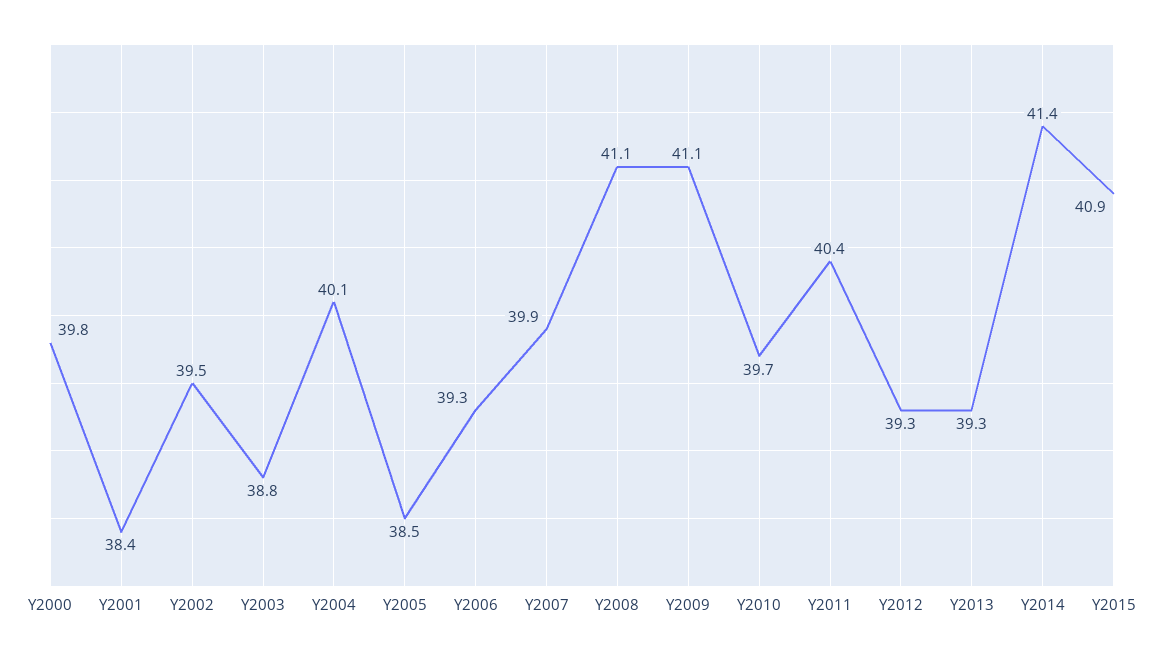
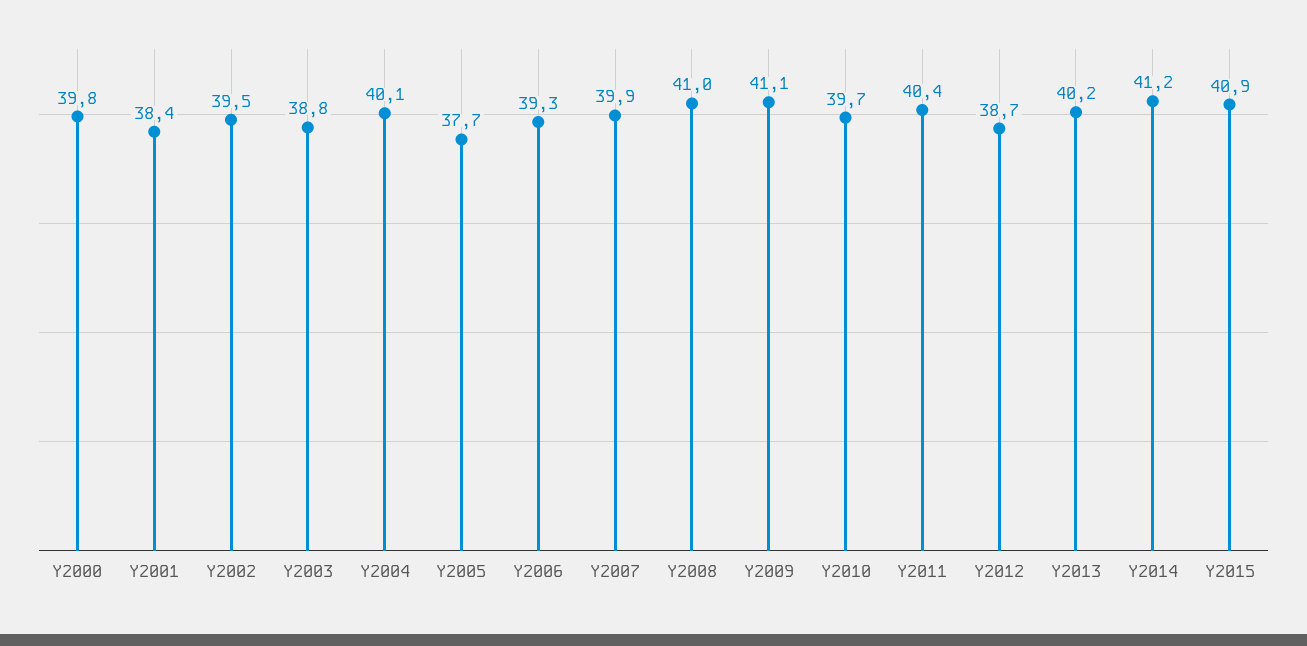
  {
    "Y2000": 39.8,
    "Y2001": 38.4,
    "Y2002": 39.5,
    "Y2003": 38.8,
    "Y2004": 40.1,
-   "Y2005": 38.5,
+   "Y2005": 37.7,
    "Y2006": 39.3,
    "Y2007": 39.9,
-   "Y2008": 41.1,
+   "Y2008": 41,
    "Y2009": 41.1,
    "Y2010": 39.7,
    "Y2011": 40.4,
-   "Y2012": 39.3,
+   "Y2012": 38.7,
-   "Y2013": 39.3,
+   "Y2013": 40.2,
-   "Y2014": 41.4,
+   "Y2014": 41.2,
    "Y2015": 40.9
  }

